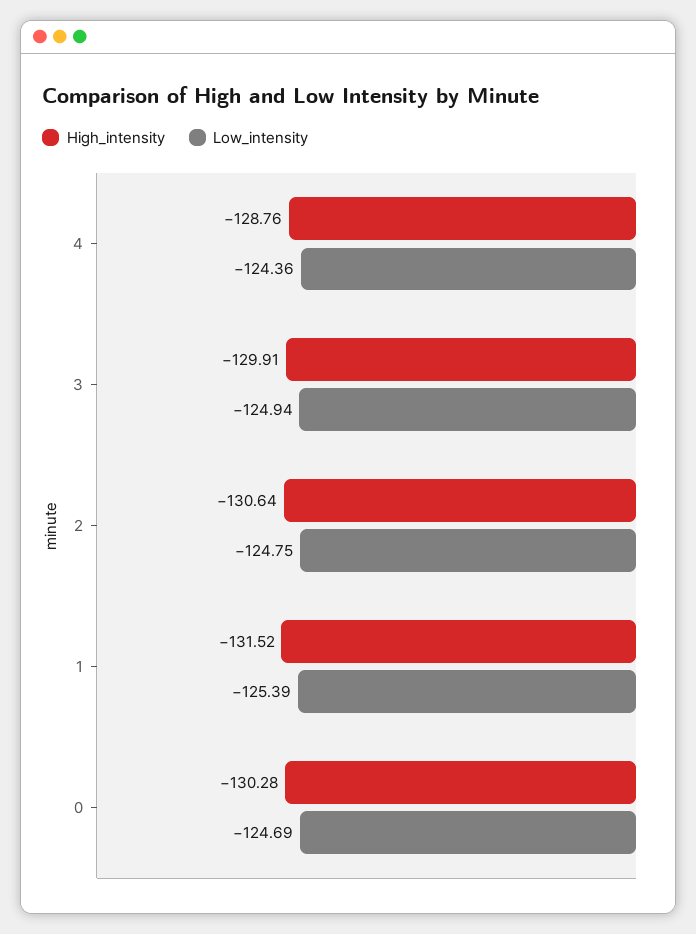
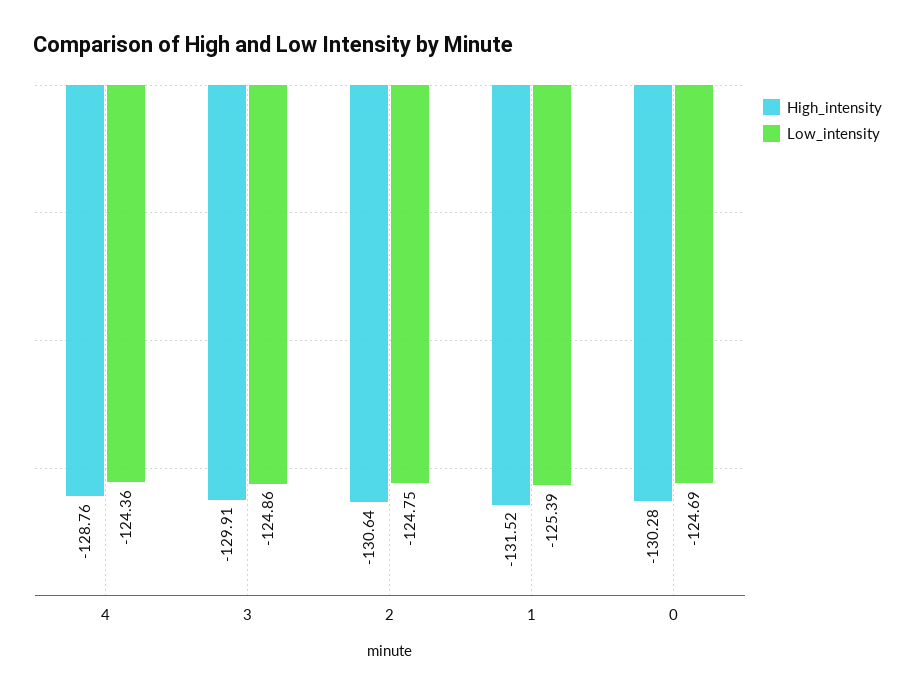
  {
    "High_intensity": {
      "4": -128.76,
      "3": -129.91,
      "2": -130.64,
      "1": -131.52,
      "0": -130.28
    },
    "Low_intensity": {
      "4": -124.36,
-     "3": -124.94,
+     "3": -124.86,
      "2": -124.75,
      "1": -125.39,
      "0": -124.69
    }
  }

